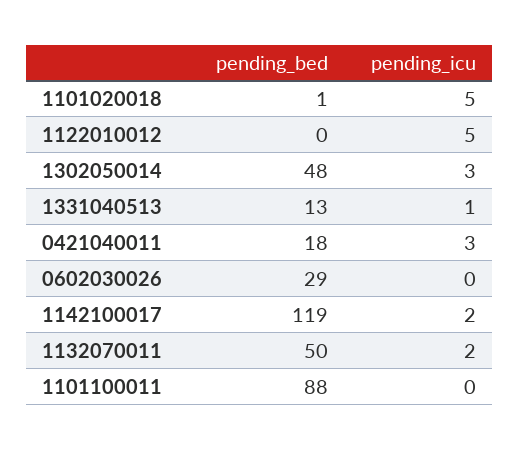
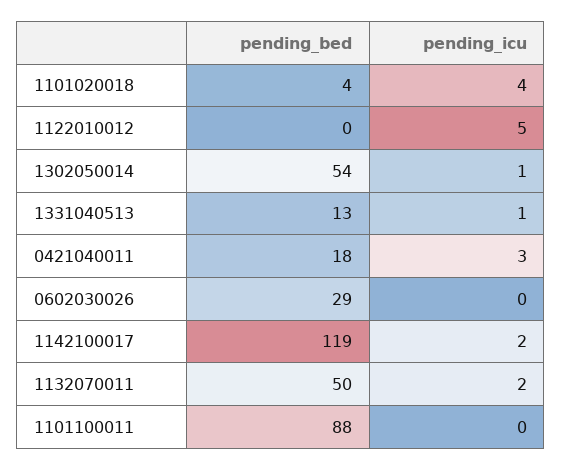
  {
    "pending_bed": {
-     "1101020018": 1,
+     "1101020018": 4,
      "1122010012": 0,
-     "1302050014": 48,
+     "1302050014": 54,
      "1331040513": 13,
      "0421040011": 18,
      "0602030026": 29,
      "1142100017": 119,
      "1132070011": 50,
      "1101100011": 88
    },
    "pending_icu": {
-     "1101020018": 5,
+     "1101020018": 4,
      "1122010012": 5,
-     "1302050014": 3,
+     "1302050014": 1,
      "1331040513": 1,
      "0421040011": 3,
      "0602030026": 0,
      "1142100017": 2,
      "1132070011": 2,
      "1101100011": 0
    }
  }

